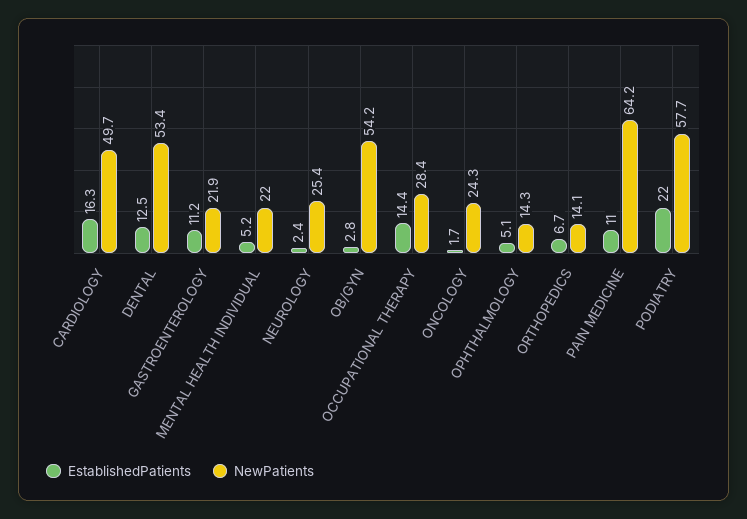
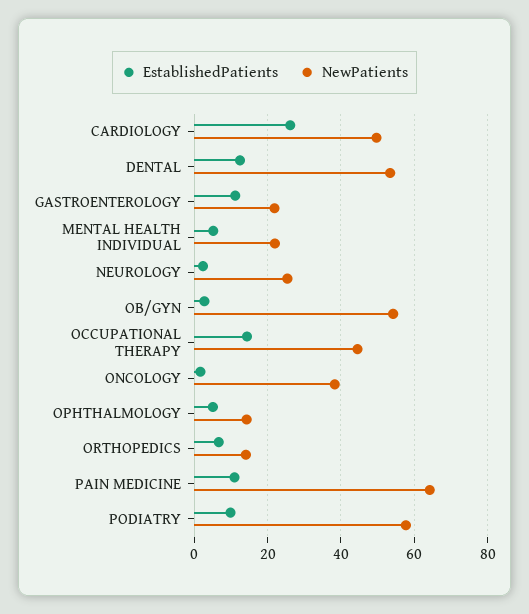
  {
    "EstablishedPatients": {
-     "CARDIOLOGY": 16.3,
+     "CARDIOLOGY": 26,
      "DENTAL": 12.5,
      "GASTROENTEROLOGY": 11.2,
      "MENTAL HEALTH INDIVIDUAL": 5.2,
      "NEUROLOGY": 2.4,
      "OB/GYN": 2.8,
      "OCCUPATIONAL THERAPY": 14.4,
      "ONCOLOGY": 1.7,
      "OPHTHALMOLOGY": 5.1,
      "ORTHOPEDICS": 6.7,
      "PAIN MEDICINE": 11,
-     "PODIATRY": 22
+     "PODIATRY": 10
    },
    "NewPatients": {
      "CARDIOLOGY": 49.7,
      "DENTAL": 53.4,
      "GASTROENTEROLOGY": 21.9,
      "MENTAL HEALTH INDIVIDUAL": 22,
      "NEUROLOGY": 25.4,
      "OB/GYN": 54.2,
-     "OCCUPATIONAL THERAPY": 28.4,
+     "OCCUPATIONAL THERAPY": 44,
-     "ONCOLOGY": 24.3,
+     "ONCOLOGY": 38,
      "OPHTHALMOLOGY": 14.3,
      "ORTHOPEDICS": 14.1,
      "PAIN MEDICINE": 64.2,
      "PODIATRY": 57.7
    }
  }

